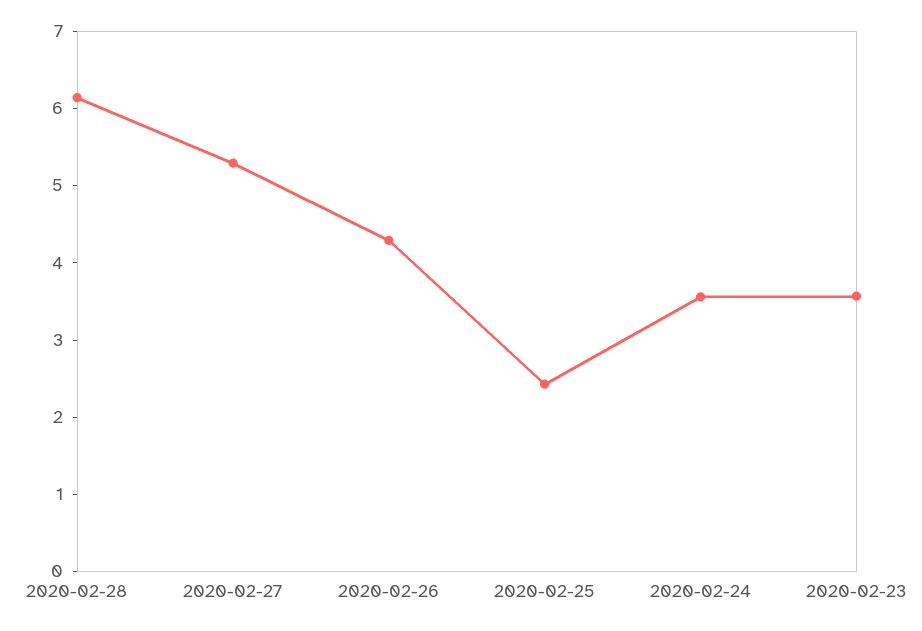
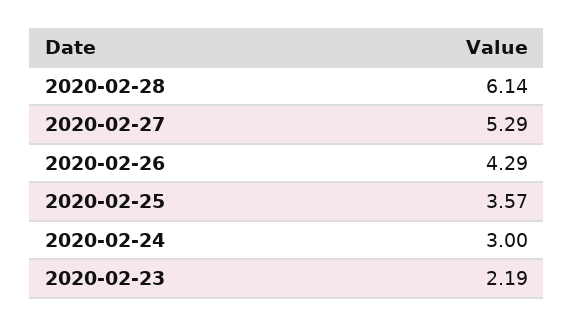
  {
    "2020-02-28": 6.14,
    "2020-02-27": 5.29,
    "2020-02-26": 4.29,
-   "2020-02-25": 2.4,
+   "2020-02-25": 3.57,
-   "2020-02-24": 3.6,
+   "2020-02-24": 3,
-   "2020-02-23": 3.6
+   "2020-02-23": 2.19
  }

